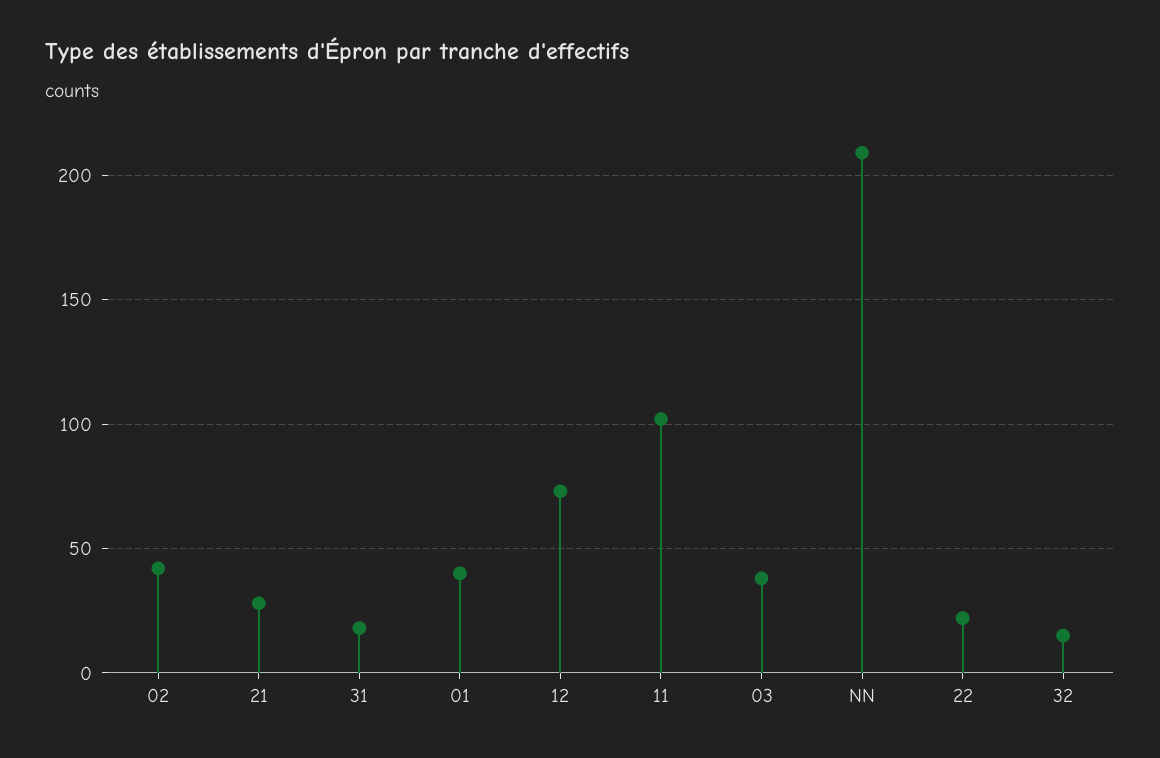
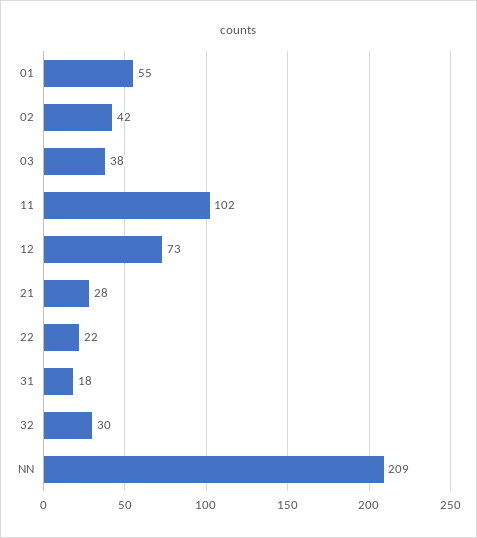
  {
    "02": 42,
    "21": 28,
    "31": 18,
-   "01": 40,
+   "01": 55,
    "12": 73,
    "11": 102,
    "03": 38,
    "NN": 209,
    "22": 22,
-   "32": 15
+   "32": 30
  }

